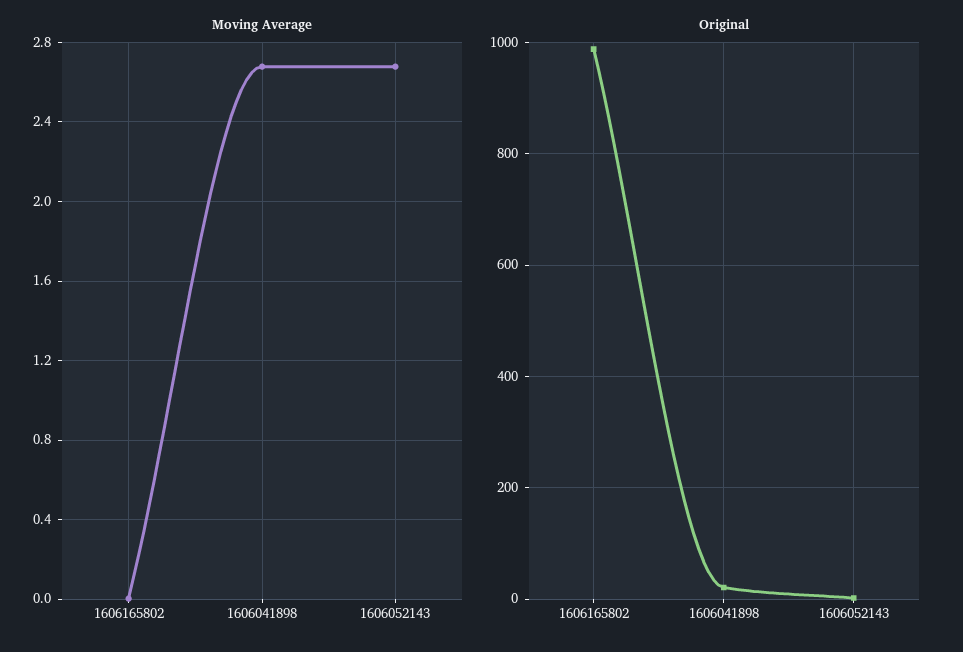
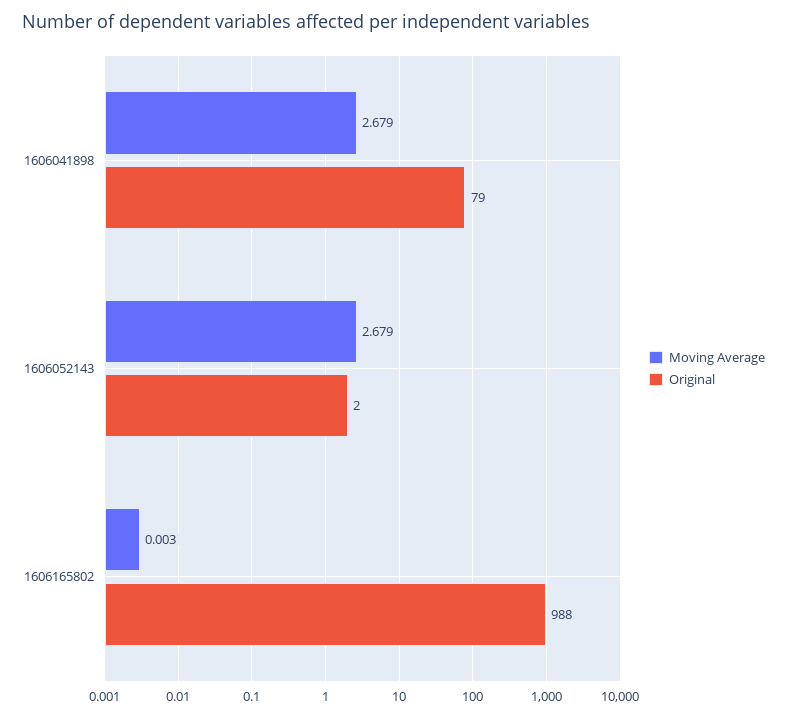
  {
    "Moving Average": {
      "1606165802": 0.003,
      "1606041898": 2.679,
      "1606052143": 2.679
    },
    "Original": {
      "1606165802": 988,
-     "1606041898": 20,
+     "1606041898": 79,
      "1606052143": 2
    }
  }

